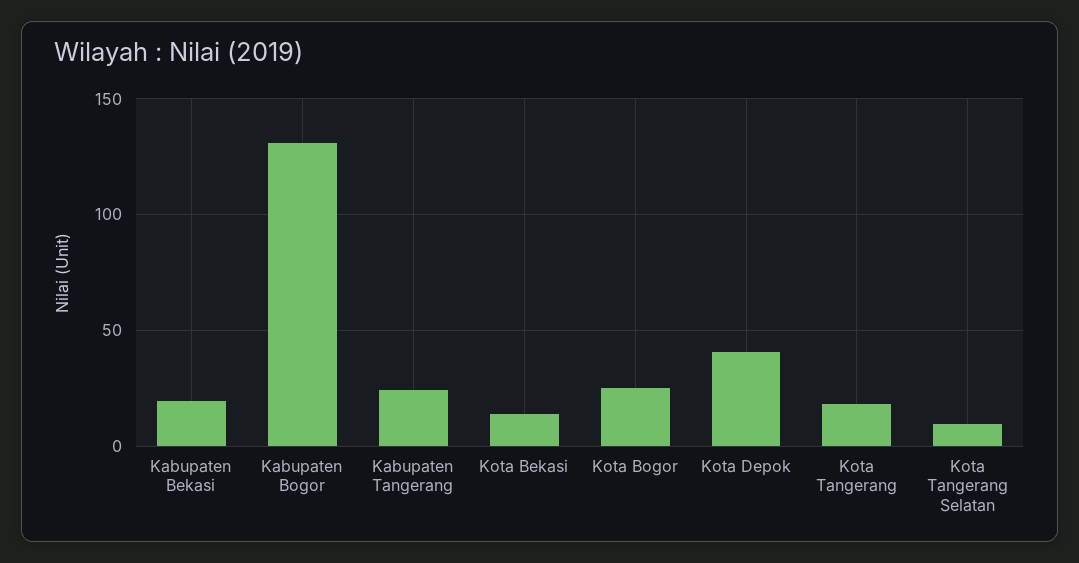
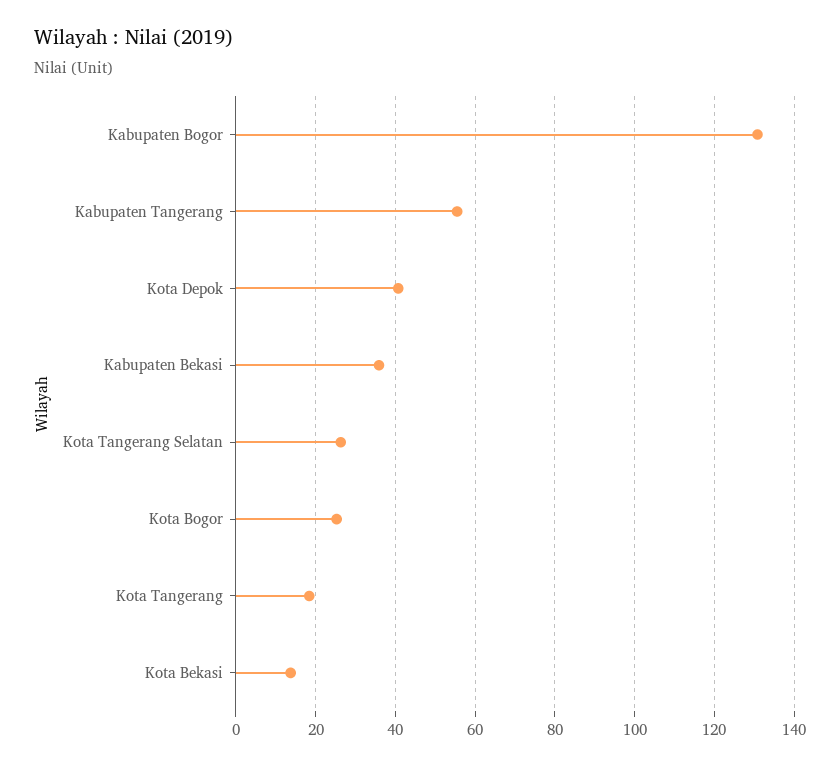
  {
-   "Kabupaten Bekasi": 20,
+   "Kabupaten Bekasi": 36,
    "Kabupaten Bogor": 130,
-   "Kabupaten Tangerang": 25,
+   "Kabupaten Tangerang": 56,
    "Kota Bekasi": 14,
    "Kota Bogor": 26,
    "Kota Depok": 40,
    "Kota Tangerang": 18,
-   "Kota Tangerang Selatan": 10
+   "Kota Tangerang Selatan": 26
  }

